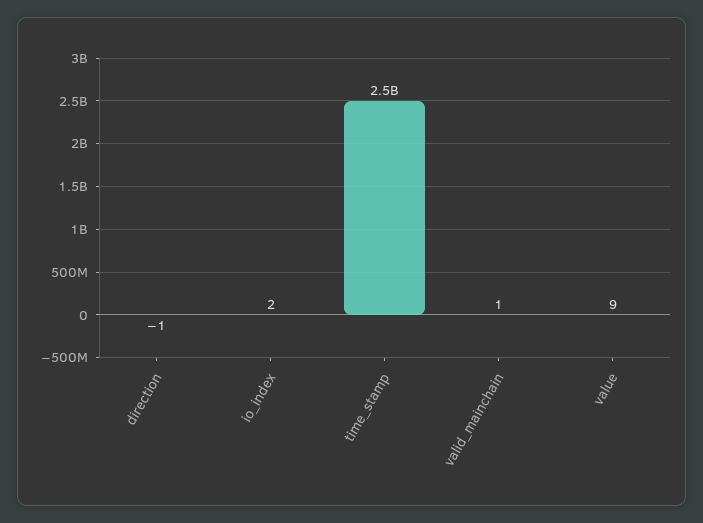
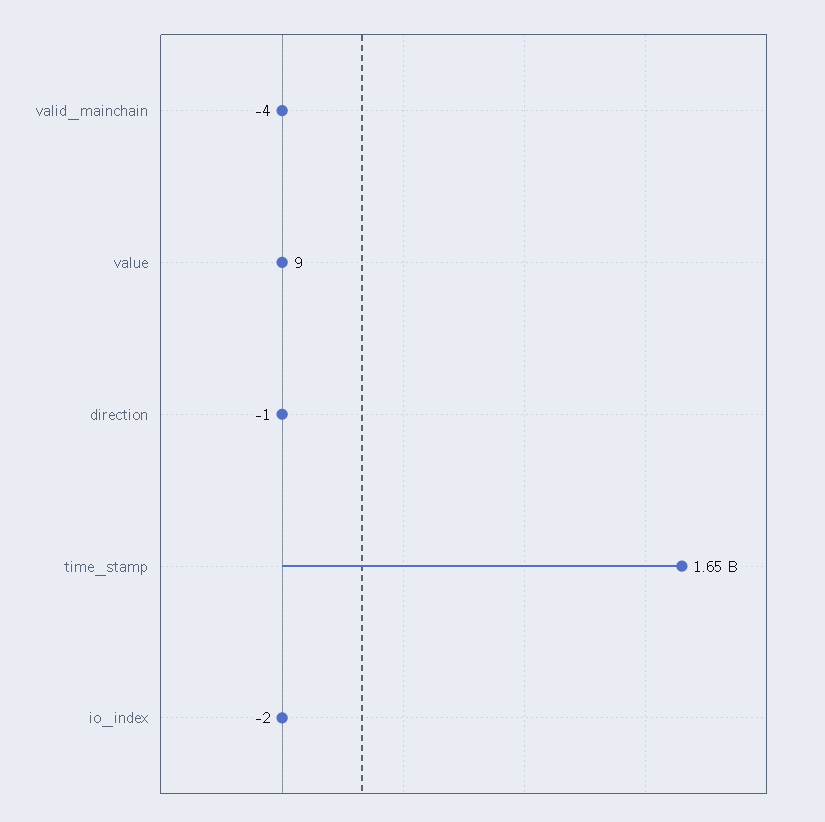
  {
    "direction": -1,
-   "io_index": 2,
+   "io_index": -2,
-   "time_stamp": 2500000000,
+   "time_stamp": 1650000000,
-   "valid_mainchain": 1,
+   "valid_mainchain": -4,
    "value": 9
  }

